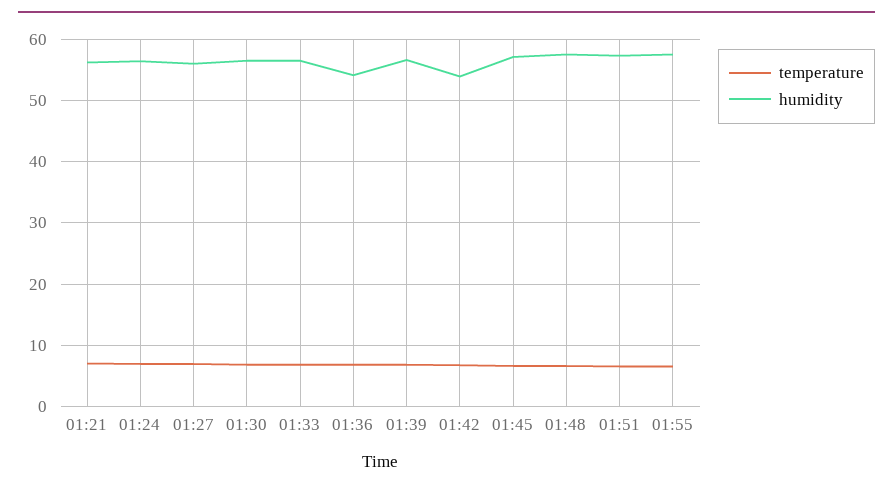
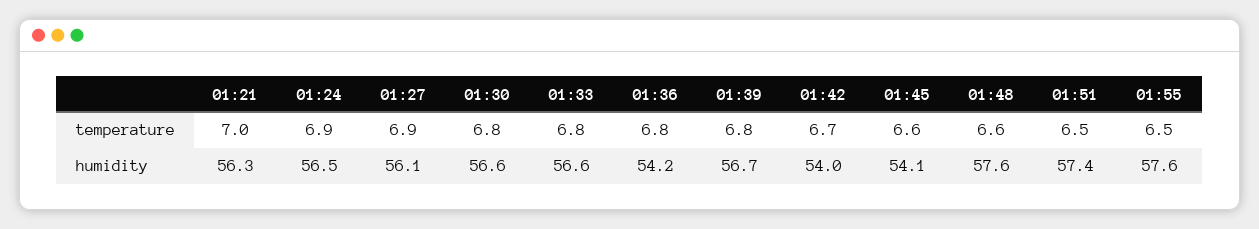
  {
    "temperature": {
      "01:21": 7,
      "01:24": 6.9,
      "01:27": 6.9,
      "01:30": 6.8,
      "01:33": 6.8,
      "01:36": 6.8,
      "01:39": 6.8,
      "01:42": 6.7,
      "01:45": 6.6,
      "01:48": 6.6,
      "01:51": 6.5,
      "01:55": 6.5
    },
    "humidity": {
      "01:21": 56.3,
      "01:24": 56.5,
      "01:27": 56.1,
      "01:30": 56.6,
      "01:33": 56.6,
      "01:36": 54.2,
      "01:39": 56.7,
      "01:42": 54,
-     "01:45": 57,
+     "01:45": 54.1,
      "01:48": 57.6,
      "01:51": 57.4,
      "01:55": 57.6
    }
  }

